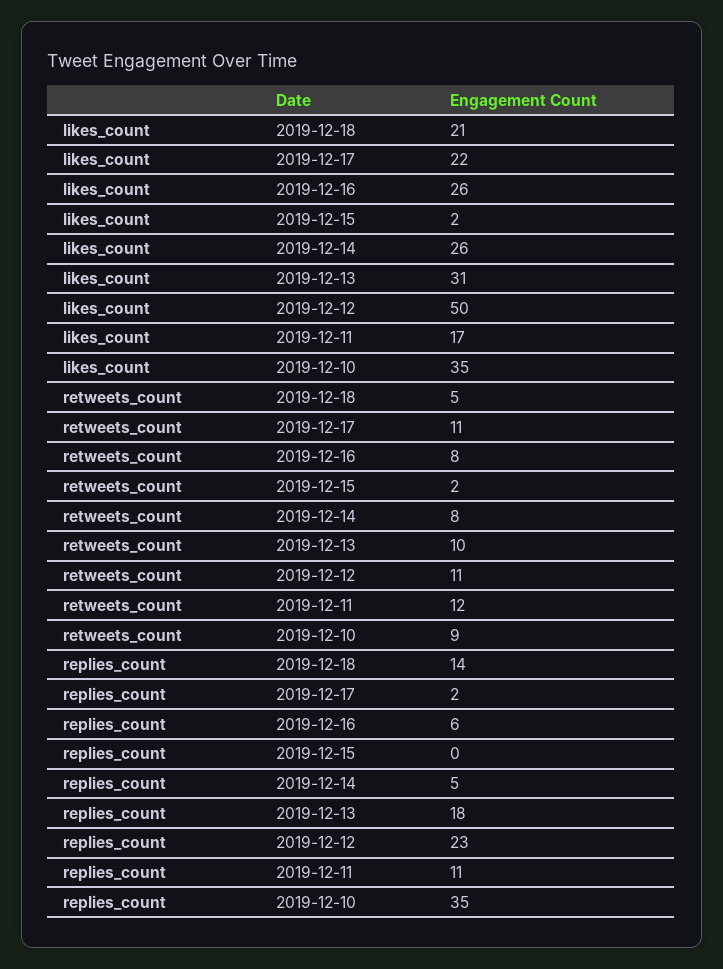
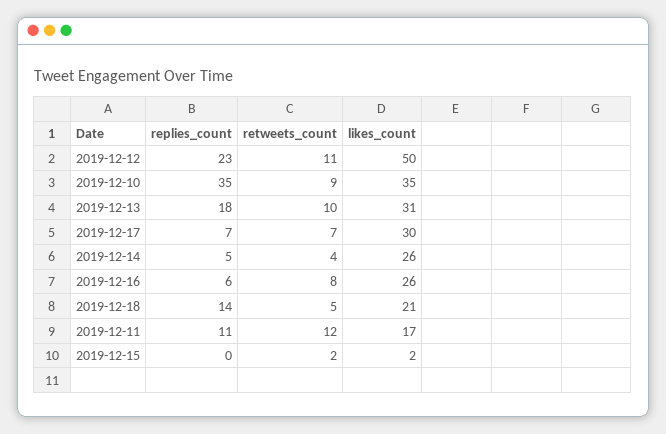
  {
    "likes_count": {
      "2019-12-18": 21,
-     "2019-12-17": 22,
+     "2019-12-17": 30,
      "2019-12-16": 26,
      "2019-12-15": 2,
      "2019-12-14": 26,
      "2019-12-13": 31,
      "2019-12-12": 50,
      "2019-12-11": 17,
      "2019-12-10": 35
    },
    "retweets_count": {
      "2019-12-18": 5,
-     "2019-12-17": 11,
+     "2019-12-17": 7,
      "2019-12-16": 8,
      "2019-12-15": 2,
-     "2019-12-14": 8,
+     "2019-12-14": 4,
      "2019-12-13": 10,
      "2019-12-12": 11,
      "2019-12-11": 12,
      "2019-12-10": 9
    },
    "replies_count": {
      "2019-12-18": 14,
-     "2019-12-17": 2,
+     "2019-12-17": 7,
      "2019-12-16": 6,
      "2019-12-15": 0,
      "2019-12-14": 5,
      "2019-12-13": 18,
      "2019-12-12": 23,
      "2019-12-11": 11,
      "2019-12-10": 35
    }
  }

